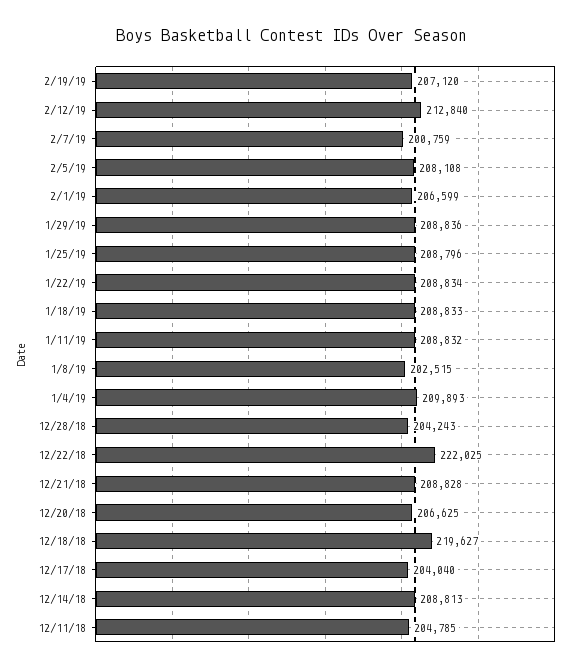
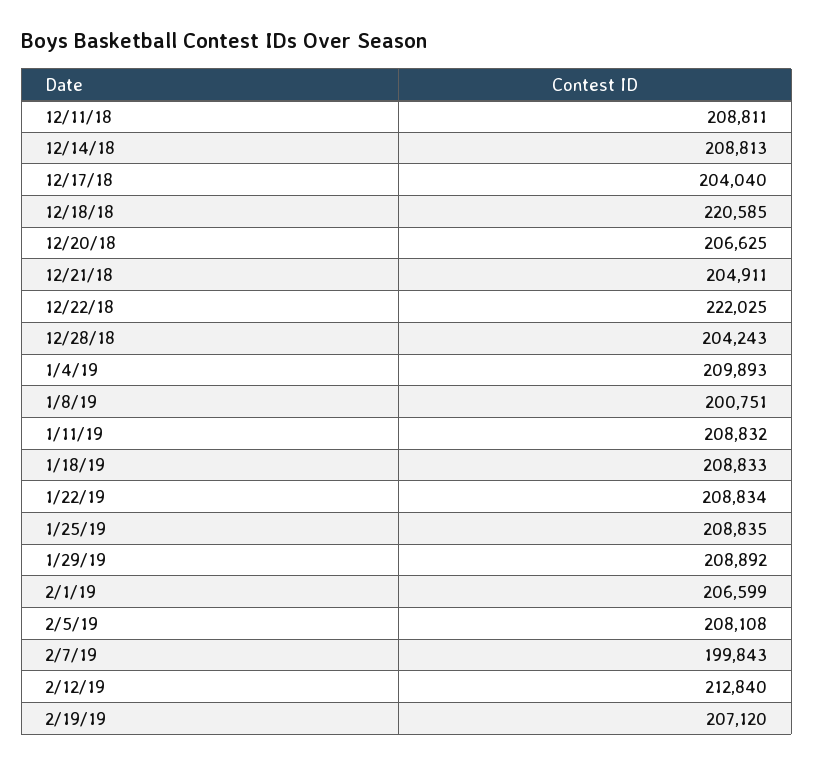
  {
    "2/19/19": 207120,
    "2/12/19": 212840,
-   "2/7/19": 200759,
+   "2/7/19": 199843,
    "2/5/19": 208108,
    "2/1/19": 206599,
-   "1/29/19": 208836,
+   "1/29/19": 208892,
-   "1/25/19": 208796,
+   "1/25/19": 208835,
    "1/22/19": 208834,
    "1/18/19": 208833,
    "1/11/19": 208832,
-   "1/8/19": 202515,
+   "1/8/19": 200751,
    "1/4/19": 209893,
    "12/28/18": 204243,
    "12/22/18": 222025,
-   "12/21/18": 208828,
+   "12/21/18": 204911,
    "12/20/18": 206625,
-   "12/18/18": 219627,
+   "12/18/18": 220585,
    "12/17/18": 204040,
    "12/14/18": 208813,
-   "12/11/18": 204785
+   "12/11/18": 208811
  }

